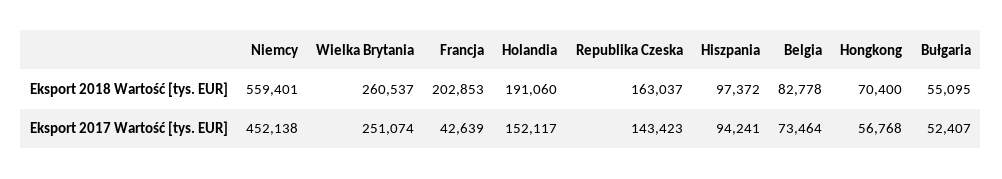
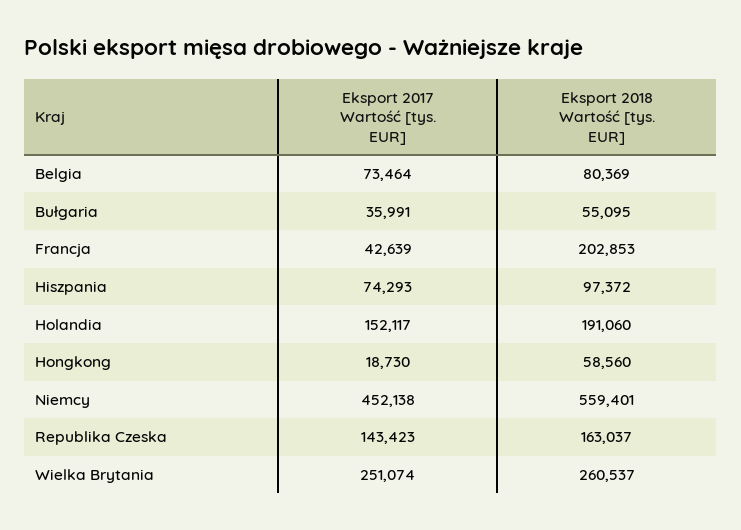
  {
    "Niemcy": {
      "Eksport 2018 Wartość [tys. EUR]": 559401,
      "Eksport 2017 Wartość [tys. EUR]": 452138
    },
    "Wielka Brytania": {
      "Eksport 2018 Wartość [tys. EUR]": 260537,
      "Eksport 2017 Wartość [tys. EUR]": 251074
    },
    "Francja": {
      "Eksport 2018 Wartość [tys. EUR]": 202853,
      "Eksport 2017 Wartość [tys. EUR]": 42639
    },
    "Holandia": {
      "Eksport 2018 Wartość [tys. EUR]": 191060,
      "Eksport 2017 Wartość [tys. EUR]": 152117
    },
    "Republika Czeska": {
      "Eksport 2018 Wartość [tys. EUR]": 163037,
      "Eksport 2017 Wartość [tys. EUR]": 143423
    },
    "Hiszpania": {
      "Eksport 2018 Wartość [tys. EUR]": 97372,
-     "Eksport 2017 Wartość [tys. EUR]": 94241
+     "Eksport 2017 Wartość [tys. EUR]": 74293
    },
    "Belgia": {
-     "Eksport 2018 Wartość [tys. EUR]": 82778,
+     "Eksport 2018 Wartość [tys. EUR]": 80369,
      "Eksport 2017 Wartość [tys. EUR]": 73464
    },
    "Hongkong": {
-     "Eksport 2018 Wartość [tys. EUR]": 70400,
+     "Eksport 2018 Wartość [tys. EUR]": 58560,
-     "Eksport 2017 Wartość [tys. EUR]": 56768
+     "Eksport 2017 Wartość [tys. EUR]": 18730
    },
    "Bułgaria": {
      "Eksport 2018 Wartość [tys. EUR]": 55095,
-     "Eksport 2017 Wartość [tys. EUR]": 52407
+     "Eksport 2017 Wartość [tys. EUR]": 35991
    }
  }

